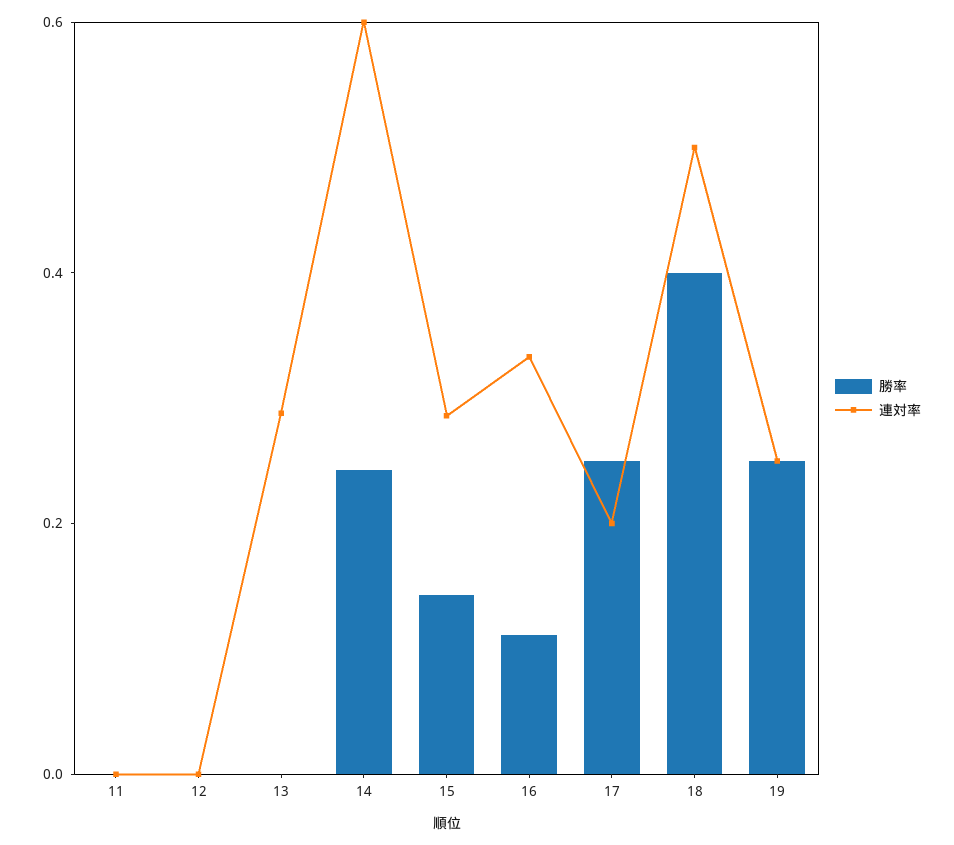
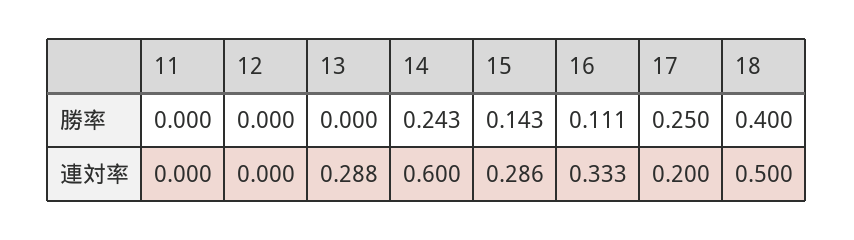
  {
    "勝率": {
      "11": 0,
      "12": 0,
      "13": 0,
      "14": 0.243,
      "15": 0.143,
      "16": 0.111,
      "17": 0.25,
-     "18": 0.4,
+     "18": 0.4
-     "19": 0.25
    },
    "連対率": {
      "11": 0,
      "12": 0,
      "13": 0.288,
      "14": 0.6,
      "15": 0.286,
      "16": 0.333,
      "17": 0.2,
-     "18": 0.5,
+     "18": 0.5
-     "19": 0.25
    }
  }

